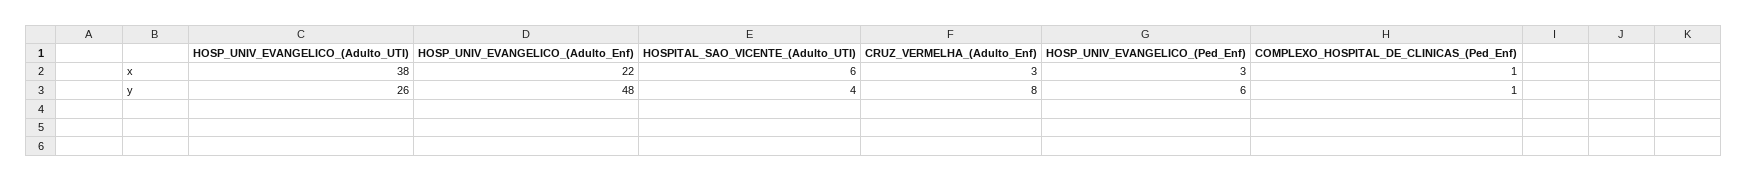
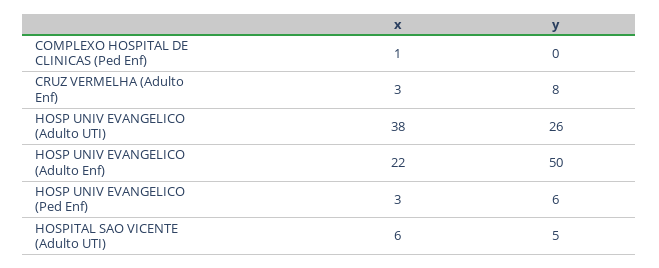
  {
    "HOSP_UNIV_EVANGELICO_(Adulto_UTI)": {
      "x": 38,
      "y": 26
    },
    "HOSP_UNIV_EVANGELICO_(Adulto_Enf)": {
      "x": 22,
-     "y": 48
+     "y": 50
    },
    "HOSPITAL_SAO_VICENTE_(Adulto_UTI)": {
      "x": 6,
-     "y": 4
+     "y": 5
    },
    "CRUZ_VERMELHA_(Adulto_Enf)": {
      "x": 3,
      "y": 8
    },
    "HOSP_UNIV_EVANGELICO_(Ped_Enf)": {
      "x": 3,
      "y": 6
    },
    "COMPLEXO_HOSPITAL_DE_CLINICAS_(Ped_Enf)": {
      "x": 1,
-     "y": 1
+     "y": 0
    }
  }

